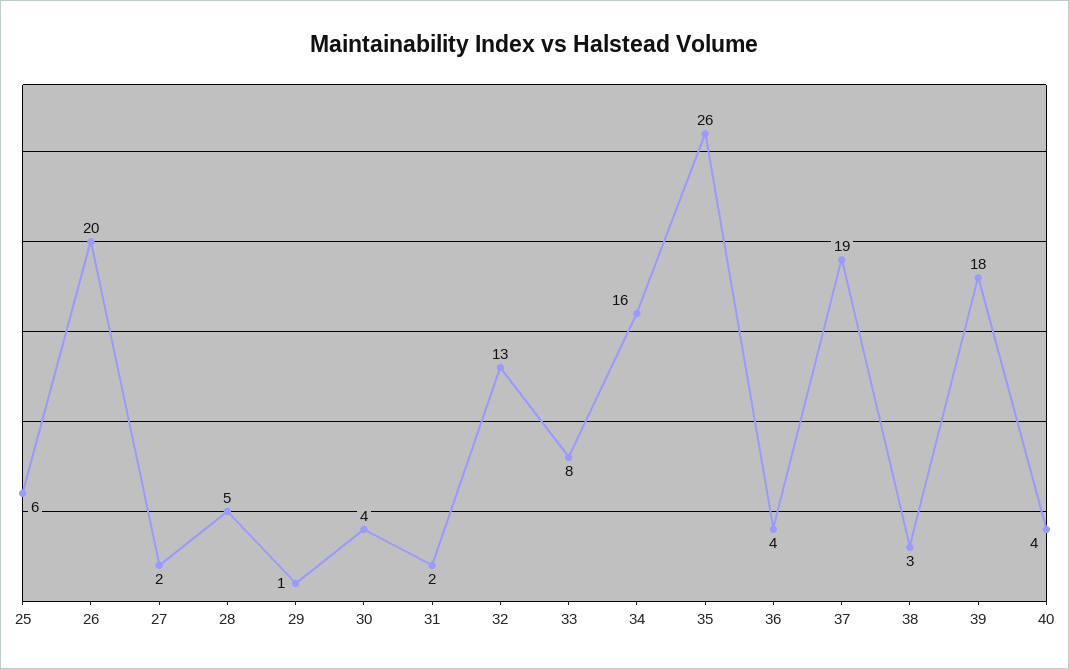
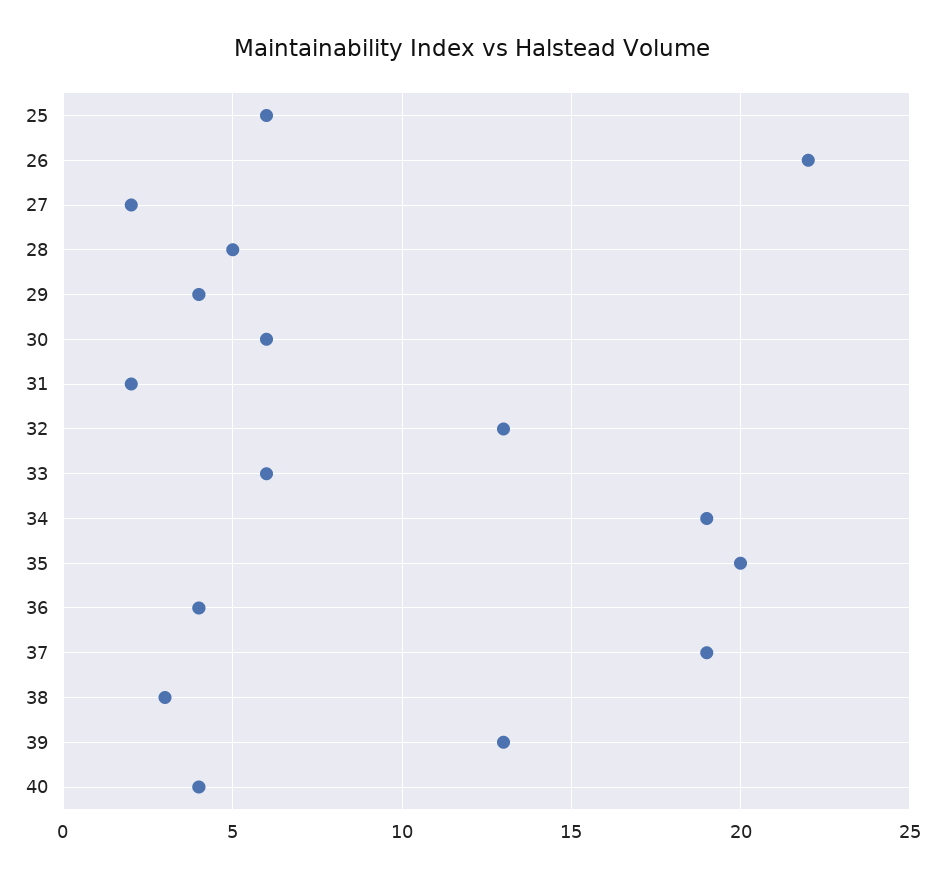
  {
    "25": 6,
-   "26": 20,
+   "26": 22,
    "27": 2,
    "28": 5,
-   "29": 1,
+   "29": 4,
-   "30": 4,
+   "30": 6,
    "31": 2,
    "32": 13,
-   "33": 8,
+   "33": 6,
-   "34": 16,
+   "34": 19,
-   "35": 26,
+   "35": 20,
    "36": 4,
    "37": 19,
    "38": 3,
-   "39": 18,
+   "39": 13,
    "40": 4
  }

